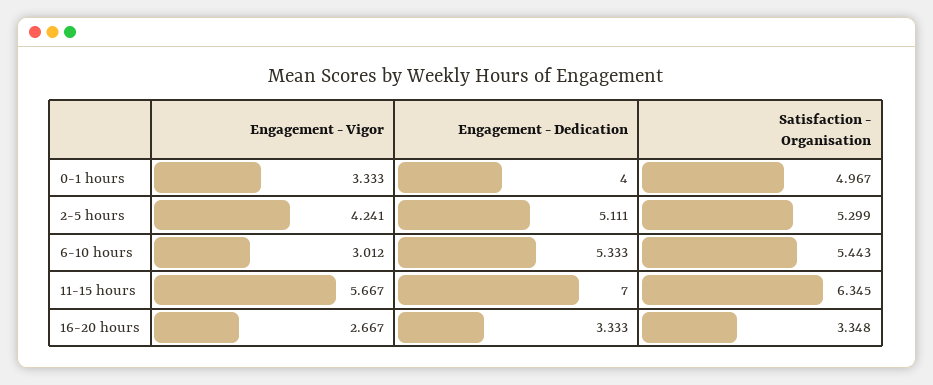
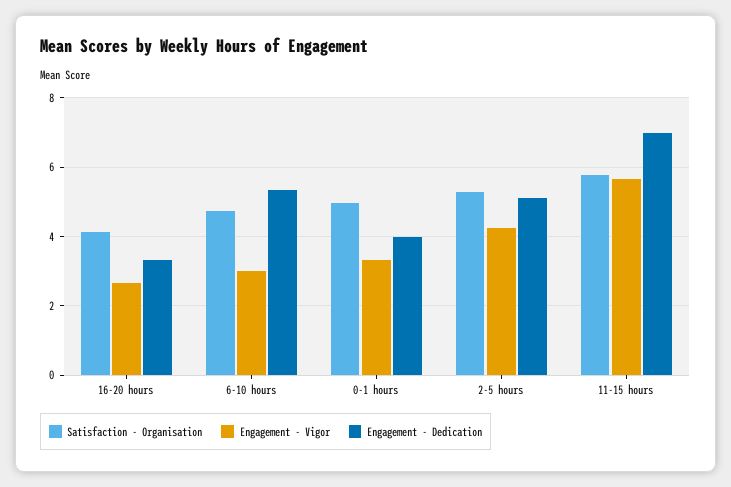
  {
    "Engagement - Vigor": {
      "0-1 hours": 3.333,
      "2-5 hours": 4.241,
      "6-10 hours": 3.012,
      "11-15 hours": 5.667,
      "16-20 hours": 2.667
    },
    "Engagement - Dedication": {
      "0-1 hours": 4,
      "2-5 hours": 5.111,
      "6-10 hours": 5.333,
      "11-15 hours": 7,
      "16-20 hours": 3.333
    },
    "Satisfaction - Organisation": {
      "0-1 hours": 4.967,
      "2-5 hours": 5.299,
-     "6-10 hours": 5.443,
+     "6-10 hours": 4.8,
-     "11-15 hours": 6.345,
+     "11-15 hours": 5.8,
-     "16-20 hours": 3.348
+     "16-20 hours": 4.2
    }
  }

